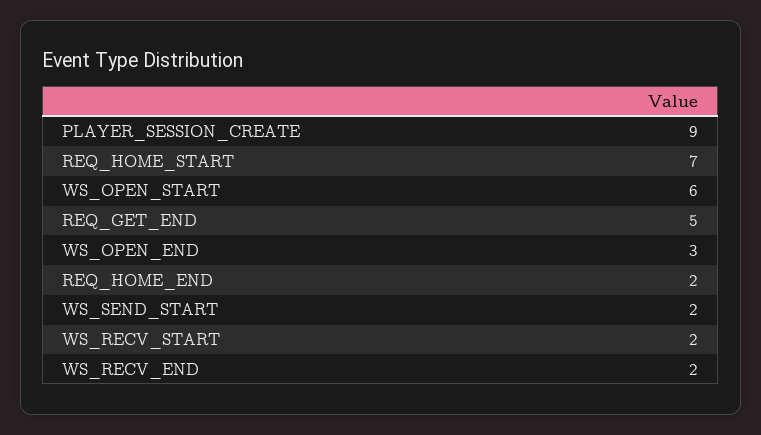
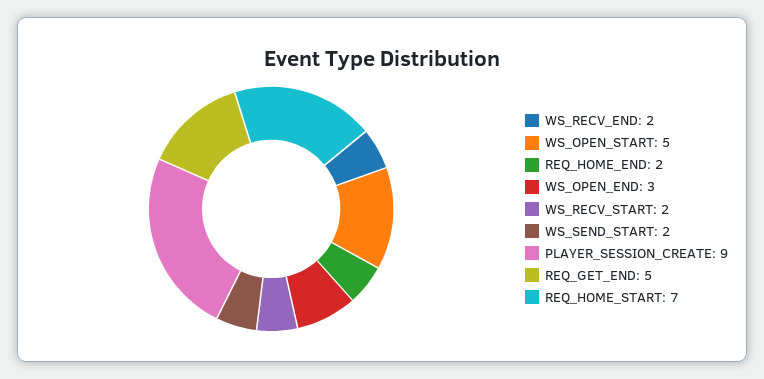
  {
    "PLAYER_SESSION_CREATE": 9,
    "REQ_HOME_START": 7,
-   "WS_OPEN_START": 6,
+   "WS_OPEN_START": 5,
    "REQ_GET_END": 5,
    "WS_OPEN_END": 3,
    "REQ_HOME_END": 2,
    "WS_SEND_START": 2,
    "WS_RECV_START": 2,
    "WS_RECV_END": 2
  }

